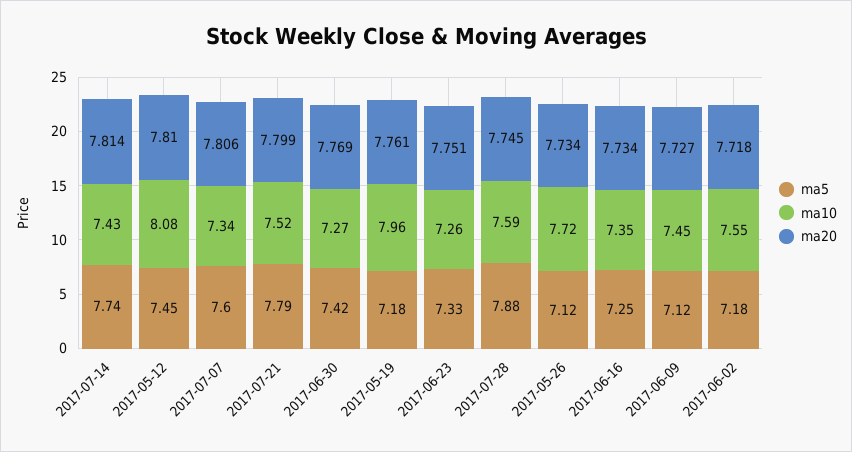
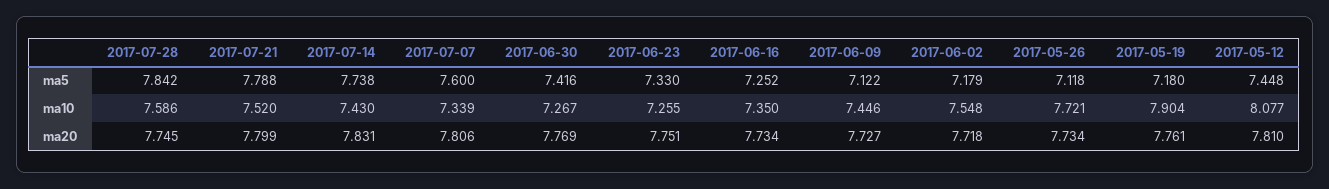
  {
    "ma5": {
      "2017-07-14": 7.738,
      "2017-05-12": 7.448,
      "2017-07-07": 7.6,
      "2017-07-21": 7.788,
      "2017-06-30": 7.416,
      "2017-05-19": 7.18,
      "2017-06-23": 7.33,
-     "2017-07-28": 7.88,
+     "2017-07-28": 7.842,
      "2017-05-26": 7.118,
      "2017-06-16": 7.252,
      "2017-06-09": 7.122,
      "2017-06-02": 7.179
    },
    "ma10": {
      "2017-07-14": 7.43,
      "2017-05-12": 8.077,
      "2017-07-07": 7.339,
      "2017-07-21": 7.52,
      "2017-06-30": 7.267,
-     "2017-05-19": 7.96,
+     "2017-05-19": 7.904,
      "2017-06-23": 7.255,
      "2017-07-28": 7.586,
      "2017-05-26": 7.721,
      "2017-06-16": 7.35,
      "2017-06-09": 7.446,
      "2017-06-02": 7.548
    },
    "ma20": {
-     "2017-07-14": 7.814,
+     "2017-07-14": 7.831,
      "2017-05-12": 7.81,
      "2017-07-07": 7.806,
      "2017-07-21": 7.799,
      "2017-06-30": 7.769,
      "2017-05-19": 7.761,
      "2017-06-23": 7.751,
      "2017-07-28": 7.745,
      "2017-05-26": 7.734,
      "2017-06-16": 7.734,
      "2017-06-09": 7.727,
      "2017-06-02": 7.718
    }
  }

